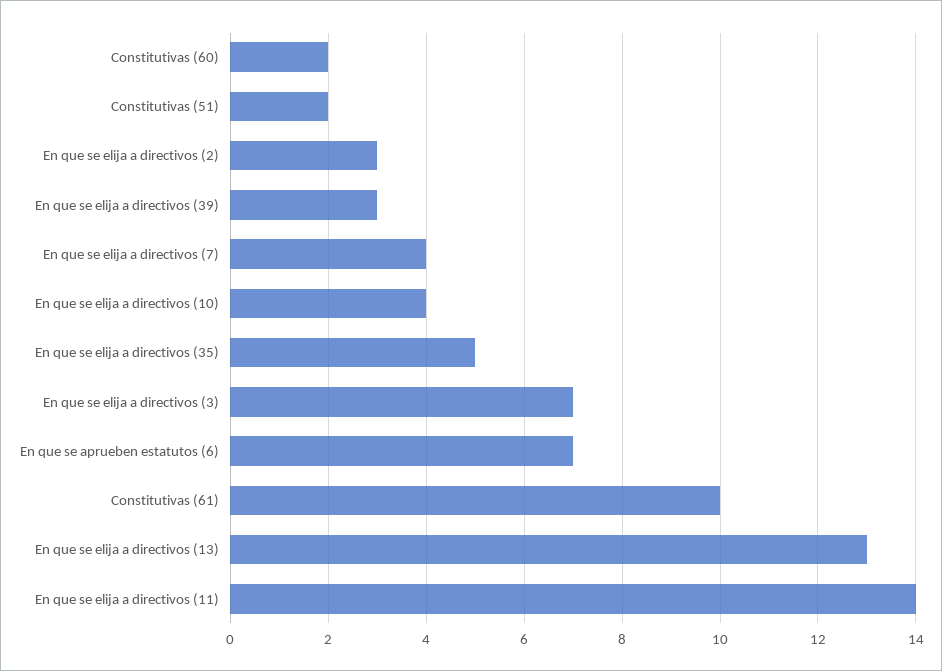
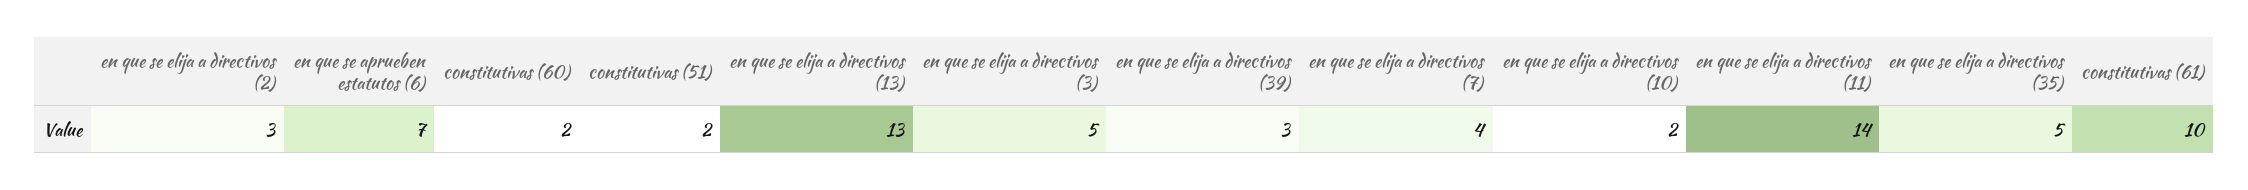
  {
    "Constitutivas (60)": 2,
    "Constitutivas (51)": 2,
    "En que se elija a directivos (2)": 3,
    "En que se elija a directivos (39)": 3,
    "En que se elija a directivos (7)": 4,
-   "En que se elija a directivos (10)": 4,
+   "En que se elija a directivos (10)": 2,
    "En que se elija a directivos (35)": 5,
-   "En que se elija a directivos (3)": 7,
+   "En que se elija a directivos (3)": 5,
    "En que se aprueben estatutos (6)": 7,
    "Constitutivas (61)": 10,
    "En que se elija a directivos (13)": 13,
    "En que se elija a directivos (11)": 14
  }

